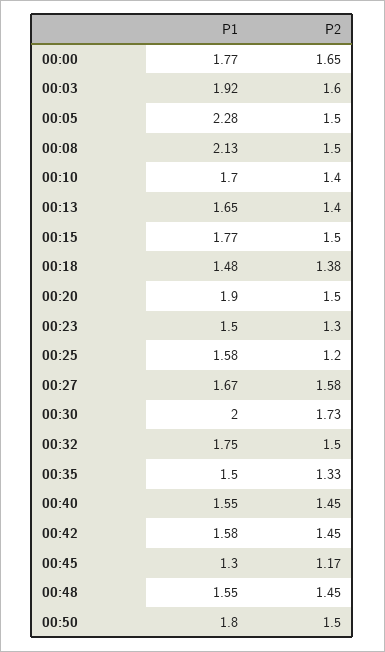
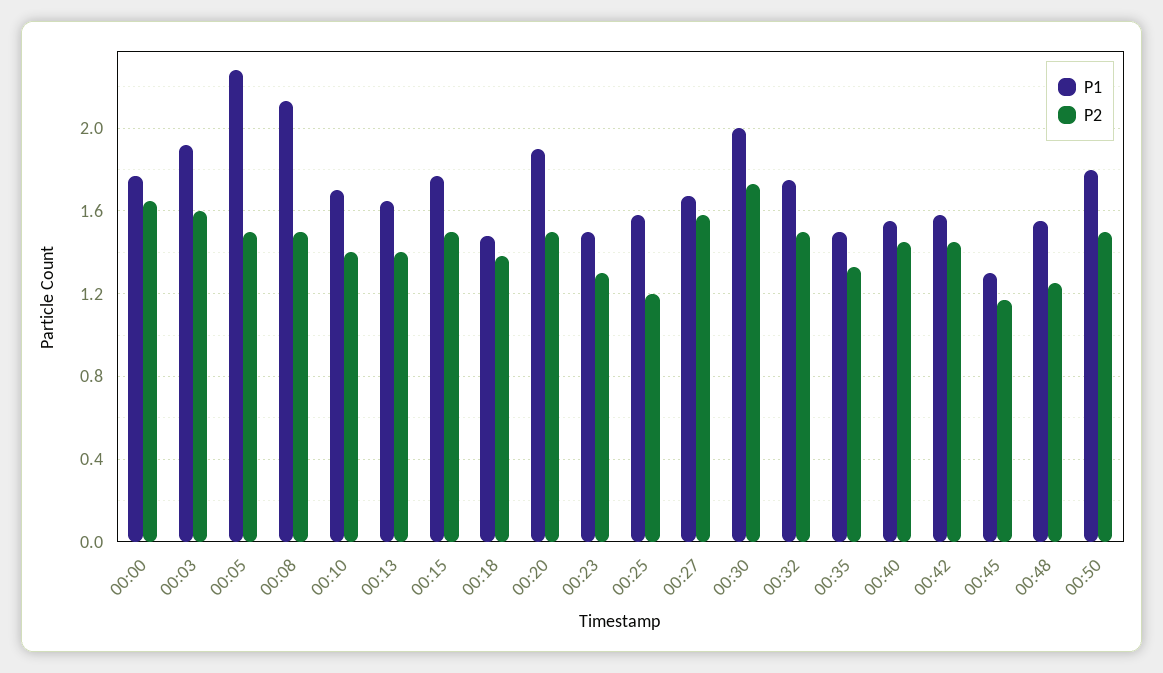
  {
    "P1": {
      "00:00": 1.77,
      "00:03": 1.92,
      "00:05": 2.28,
      "00:08": 2.13,
      "00:10": 1.7,
      "00:13": 1.65,
      "00:15": 1.77,
      "00:18": 1.48,
      "00:20": 1.9,
      "00:23": 1.5,
      "00:25": 1.58,
      "00:27": 1.67,
      "00:30": 2,
      "00:32": 1.75,
      "00:35": 1.5,
      "00:40": 1.55,
      "00:42": 1.58,
      "00:45": 1.3,
      "00:48": 1.55,
      "00:50": 1.8
    },
    "P2": {
      "00:00": 1.65,
      "00:03": 1.6,
      "00:05": 1.5,
      "00:08": 1.5,
      "00:10": 1.4,
      "00:13": 1.4,
      "00:15": 1.5,
      "00:18": 1.38,
      "00:20": 1.5,
      "00:23": 1.3,
      "00:25": 1.2,
      "00:27": 1.58,
      "00:30": 1.73,
      "00:32": 1.5,
      "00:35": 1.33,
      "00:40": 1.45,
      "00:42": 1.45,
      "00:45": 1.17,
-     "00:48": 1.45,
+     "00:48": 1.25,
      "00:50": 1.5
    }
  }

